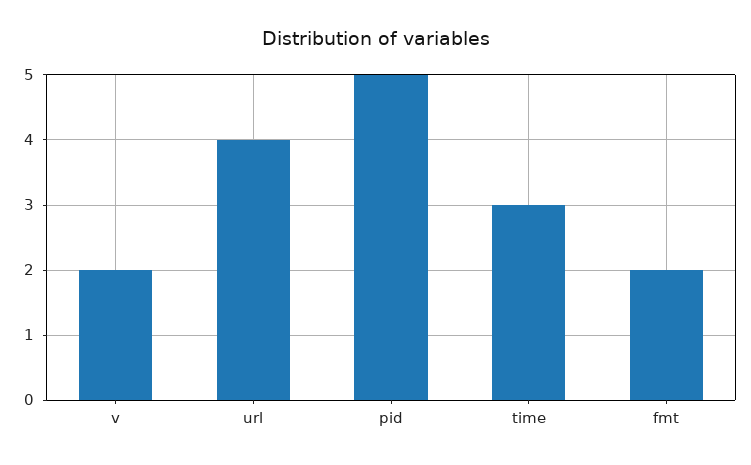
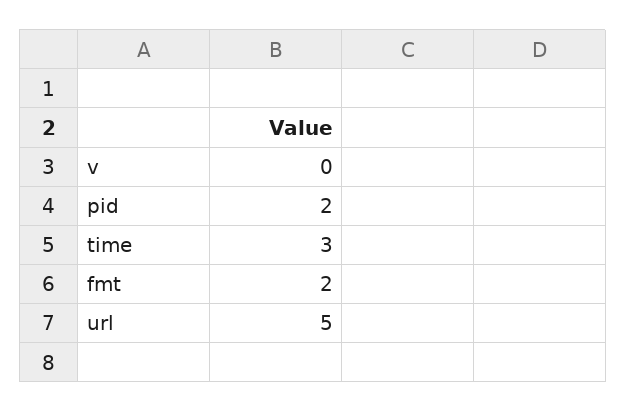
  {
-   "v": 2,
+   "v": 0,
-   "url": 4,
+   "url": 5,
-   "pid": 5,
+   "pid": 2,
    "time": 3,
    "fmt": 2
  }

